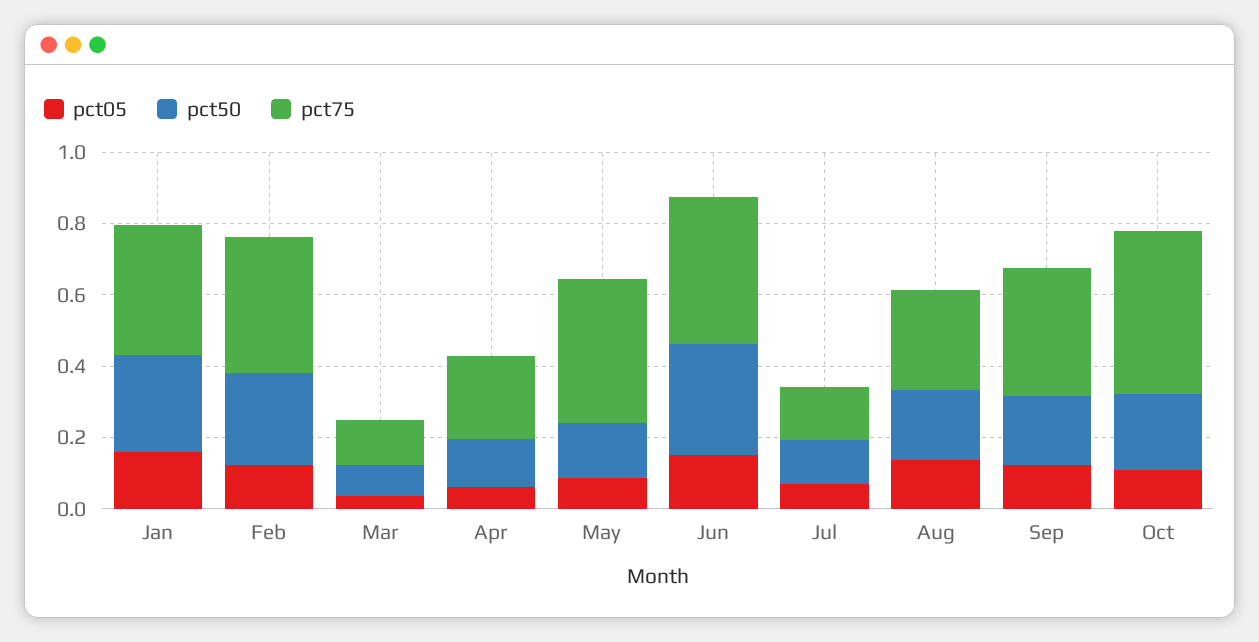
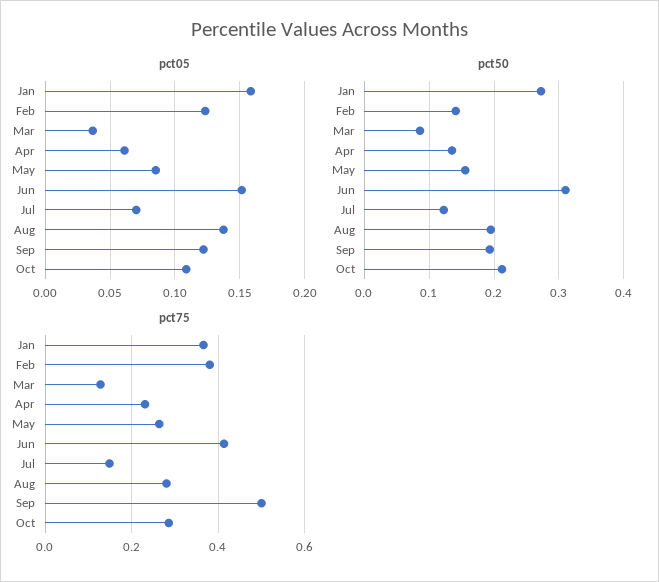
  {
    "pct05": {
      "Jan": 0.16,
      "Feb": 0.125,
      "Mar": 0.035,
      "Apr": 0.06,
      "May": 0.085,
      "Jun": 0.15,
      "Jul": 0.07,
      "Aug": 0.14,
      "Sep": 0.12,
      "Oct": 0.11
    },
    "pct50": {
      "Jan": 0.27,
-     "Feb": 0.25,
+     "Feb": 0.14,
      "Mar": 0.09,
      "Apr": 0.14,
      "May": 0.16,
      "Jun": 0.31,
      "Jul": 0.12,
      "Aug": 0.2,
      "Sep": 0.19,
      "Oct": 0.21
    },
    "pct75": {
      "Jan": 0.36,
      "Feb": 0.38,
      "Mar": 0.12,
      "Apr": 0.24,
-     "May": 0.4,
+     "May": 0.26,
      "Jun": 0.42,
      "Jul": 0.14,
      "Aug": 0.28,
-     "Sep": 0.35,
+     "Sep": 0.5,
-     "Oct": 0.45
+     "Oct": 0.28
    }
  }

